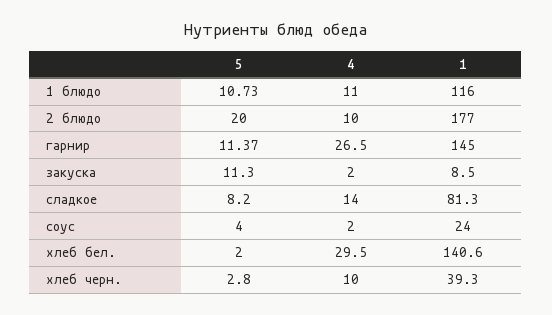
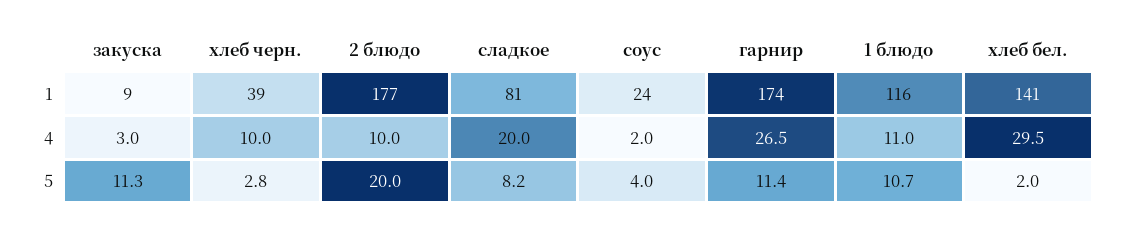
  {
    "5": {
      "1 блюдо": 10.73,
      "2 блюдо": 20,
      "гарнир": 11.37,
      "закуска": 11.3,
      "сладкое": 8.2,
      "соус": 4,
      "хлеб бел.": 2,
      "хлеб черн.": 2.8
    },
    "4": {
      "1 блюдо": 11,
      "2 блюдо": 10,
      "гарнир": 26.5,
-     "закуска": 2,
+     "закуска": 3,
-     "сладкое": 14,
+     "сладкое": 20,
      "соус": 2,
      "хлеб бел.": 29.5,
      "хлеб черн.": 10
    },
    "1": {
      "1 блюдо": 116,
      "2 блюдо": 177,
-     "гарнир": 145,
+     "гарнир": 174,
      "закуска": 8.5,
      "сладкое": 81.3,
      "соус": 24,
      "хлеб бел.": 140.6,
      "хлеб черн.": 39.3
    }
  }

